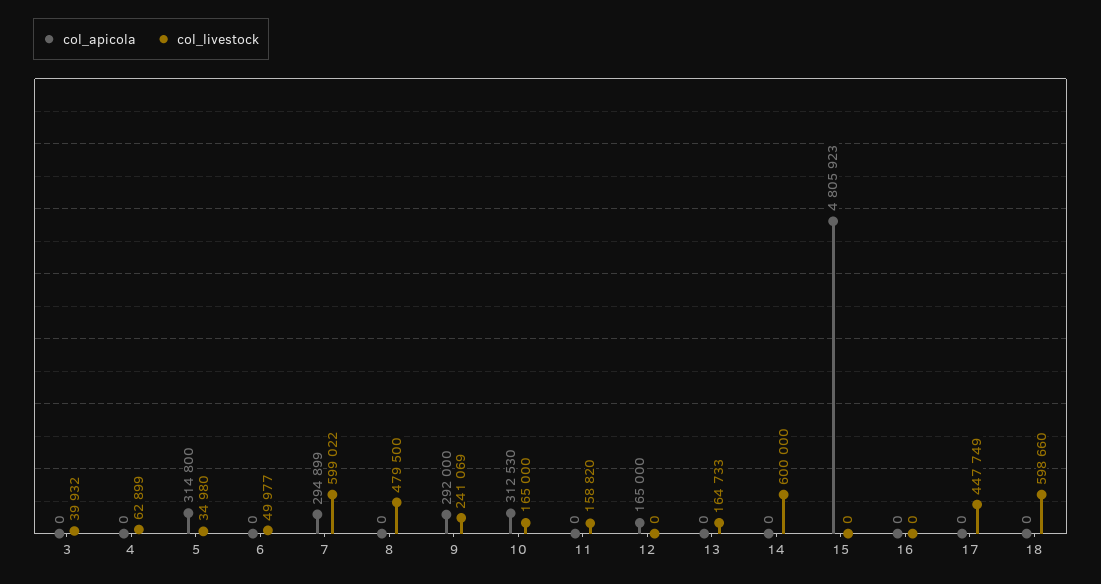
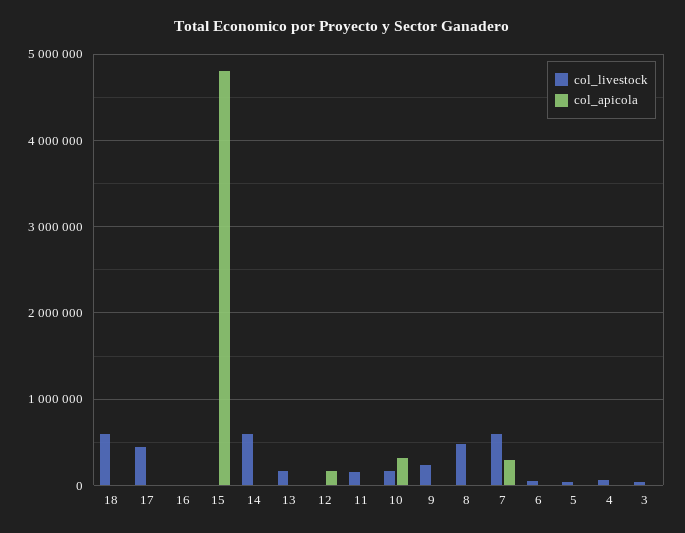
  {
    "col_apicola": {
      "3": 0,
      "4": 0,
-     "5": 314800,
+     "5": 0,
      "6": 0,
      "7": 294899,
      "8": 0,
-     "9": 292000,
+     "9": 0,
      "10": 312530,
      "11": 0,
      "12": 165000,
      "13": 0,
      "14": 0,
      "15": 4805923,
      "16": 0,
      "17": 0,
      "18": 0
    },
    "col_livestock": {
      "3": 39932,
      "4": 62899,
      "5": 34980,
      "6": 49977,
      "7": 599022,
      "8": 479500,
      "9": 241069,
      "10": 165000,
      "11": 158820,
      "12": 0,
      "13": 164733,
      "14": 600000,
      "15": 0,
      "16": 0,
      "17": 447749,
      "18": 598660
    }
  }

